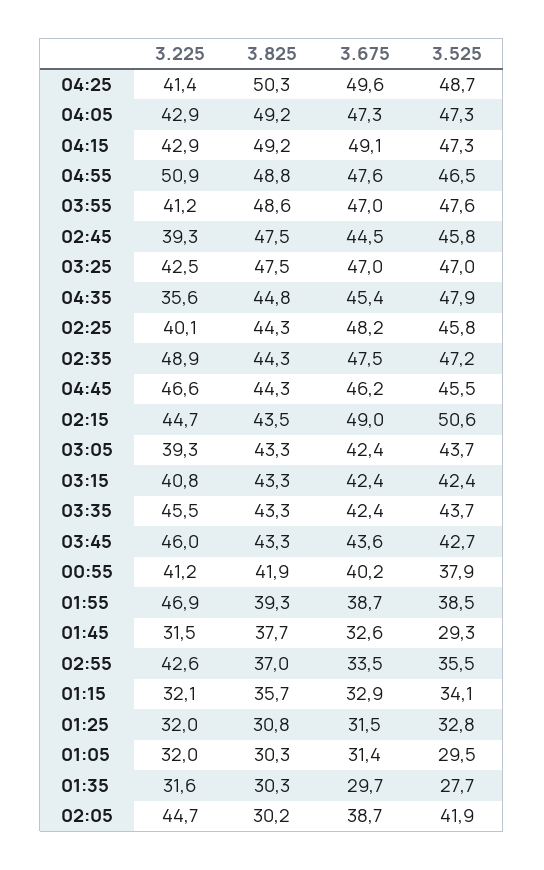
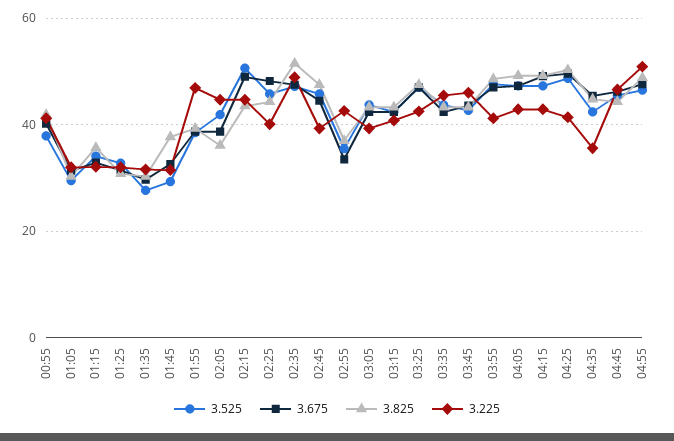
  {
    "3.225": {
      "04:25": 41.4,
      "04:05": 42.9,
      "04:15": 42.9,
      "04:55": 50.9,
      "03:55": 41.2,
      "02:45": 39.3,
      "03:25": 42.5,
      "04:35": 35.6,
      "02:25": 40.1,
      "02:35": 48.9,
      "04:45": 46.6,
      "02:15": 44.7,
      "03:05": 39.3,
      "03:15": 40.8,
      "03:35": 45.5,
      "03:45": 46,
      "00:55": 41.2,
      "01:55": 46.9,
      "01:45": 31.5,
      "02:55": 42.6,
      "01:15": 32.1,
      "01:25": 32,
      "01:05": 32,
      "01:35": 31.6,
      "02:05": 44.7
    },
    "3.825": {
      "04:25": 50.3,
      "04:05": 49.2,
      "04:15": 49.2,
      "04:55": 48.8,
      "03:55": 48.6,
      "02:45": 47.5,
      "03:25": 47.5,
      "04:35": 44.8,
      "02:25": 44.3,
-     "02:35": 44.3,
+     "02:35": 52,
      "04:45": 44.3,
      "02:15": 43.5,
      "03:05": 43.3,
      "03:15": 43.3,
      "03:35": 43.3,
      "03:45": 43.3,
      "00:55": 41.9,
      "01:55": 39.3,
      "01:45": 37.7,
      "02:55": 37,
      "01:15": 35.7,
      "01:25": 30.8,
      "01:05": 30.3,
      "01:35": 30.3,
-     "02:05": 30.2
+     "02:05": 36
    },
    "3.675": {
      "04:25": 49.6,
      "04:05": 47.3,
      "04:15": 49.1,
      "04:55": 47.6,
      "03:55": 47,
      "02:45": 44.5,
      "03:25": 47,
      "04:35": 45.4,
      "02:25": 48.2,
      "02:35": 47.5,
      "04:45": 46.2,
      "02:15": 49,
      "03:05": 42.4,
      "03:15": 42.4,
      "03:35": 42.4,
      "03:45": 43.6,
      "00:55": 40.2,
      "01:55": 38.7,
      "01:45": 32.6,
      "02:55": 33.5,
      "01:15": 32.9,
      "01:25": 31.5,
      "01:05": 31.4,
      "01:35": 29.7,
      "02:05": 38.7
    },
    "3.525": {
      "04:25": 48.7,
      "04:05": 47.3,
      "04:15": 47.3,
      "04:55": 46.5,
      "03:55": 47.6,
      "02:45": 45.8,
      "03:25": 47,
-     "04:35": 47.9,
+     "04:35": 42,
      "02:25": 45.8,
      "02:35": 47.2,
      "04:45": 45.5,
      "02:15": 50.6,
      "03:05": 43.7,
      "03:15": 42.4,
      "03:35": 43.7,
      "03:45": 42.7,
      "00:55": 37.9,
      "01:55": 38.5,
      "01:45": 29.3,
      "02:55": 35.5,
      "01:15": 34.1,
      "01:25": 32.8,
      "01:05": 29.5,
      "01:35": 27.7,
      "02:05": 41.9
    }
  }

